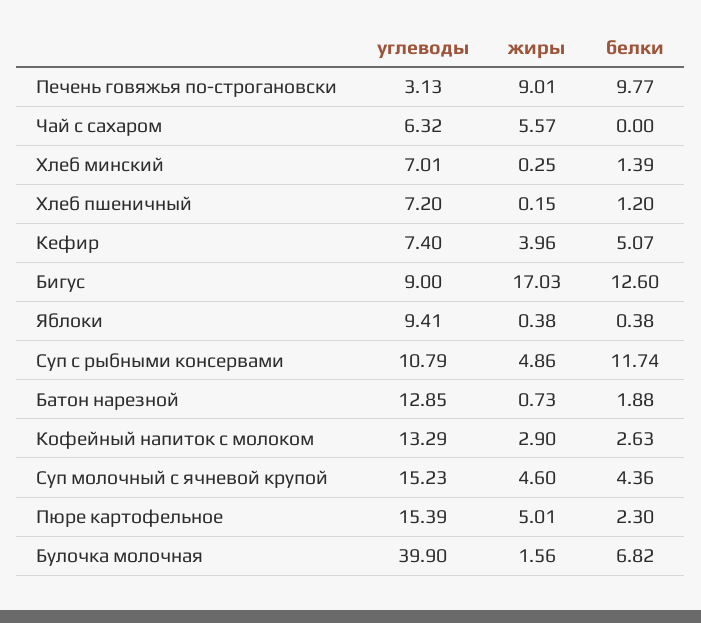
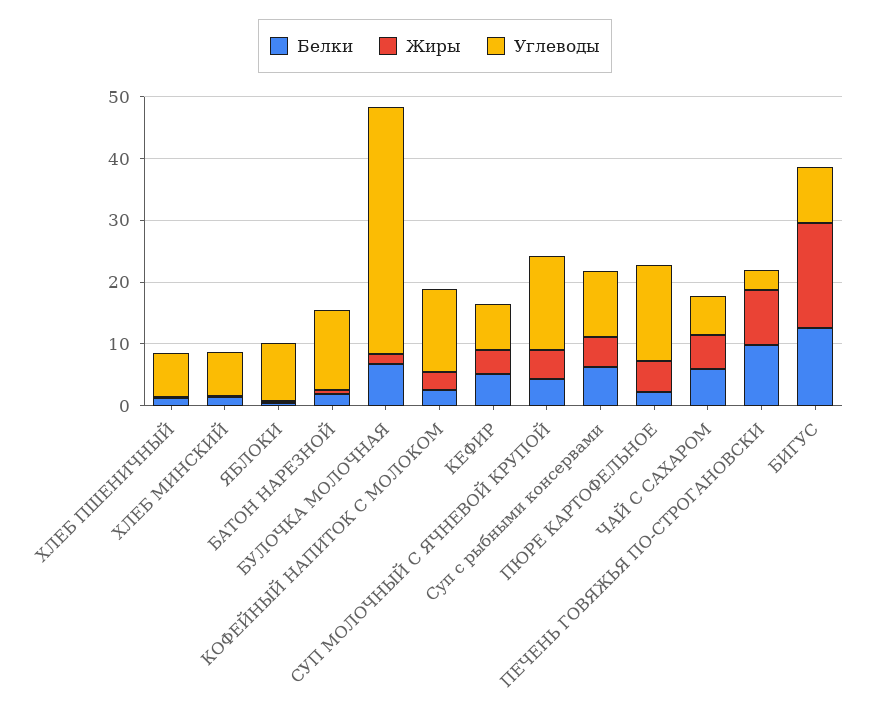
  {
    "углеводы": {
      "Печень говяжья по-строгановски": 3.13,
      "Чай с сахаром": 6.32,
      "Хлеб минский": 7.01,
      "Хлеб пшеничный": 7.2,
      "Кефир": 7.4,
      "Бигус": 9,
      "Яблоки": 9.41,
      "Суп с рыбными консервами": 10.79,
      "Батон нарезной": 12.85,
      "Кофейный напиток с молоком": 13.29,
      "Суп молочный с ячневой крупой": 15.23,
      "Пюре картофельное": 15.39,
      "Булочка молочная": 39.9
    },
    "жиры": {
      "Печень говяжья по-строгановски": 9.01,
      "Чай с сахаром": 5.57,
      "Хлеб минский": 0.25,
      "Хлеб пшеничный": 0.15,
      "Кефир": 3.96,
      "Бигус": 17.03,
      "Яблоки": 0.38,
      "Суп с рыбными консервами": 4.86,
      "Батон нарезной": 0.73,
      "Кофейный напиток с молоком": 2.9,
      "Суп молочный с ячневой крупой": 4.6,
      "Пюре картофельное": 5.01,
      "Булочка молочная": 1.56
    },
    "белки": {
      "Печень говяжья по-строгановски": 9.77,
-     "Чай с сахаром": 0,
+     "Чай с сахаром": 6,
      "Хлеб минский": 1.39,
      "Хлеб пшеничный": 1.2,
      "Кефир": 5.07,
      "Бигус": 12.6,
      "Яблоки": 0.38,
-     "Суп с рыбными консервами": 11.74,
+     "Суп с рыбными консервами": 6,
      "Батон нарезной": 1.88,
      "Кофейный напиток с молоком": 2.63,
      "Суп молочный с ячневой крупой": 4.36,
      "Пюре картофельное": 2.3,
      "Булочка молочная": 6.82
    }
  }

